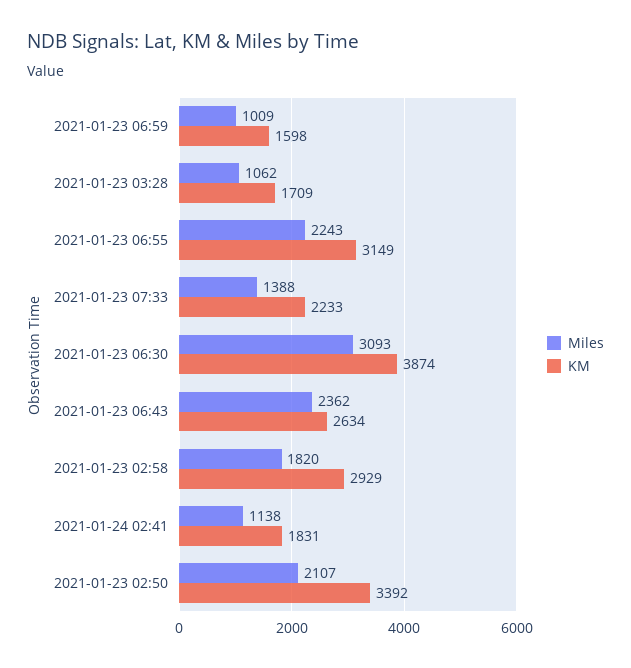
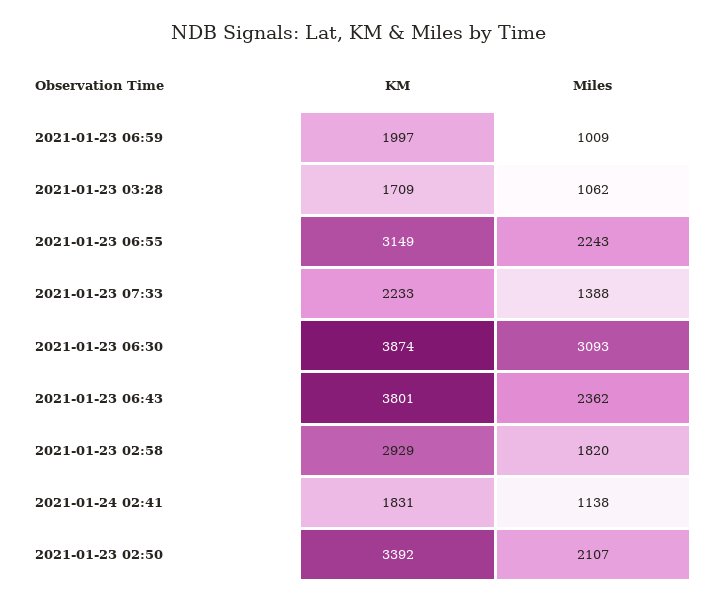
  {
    "Miles": {
      "2021-01-23 06:59": 1009,
      "2021-01-23 03:28": 1062,
      "2021-01-23 06:55": 2243,
      "2021-01-23 07:33": 1388,
      "2021-01-23 06:30": 3093,
      "2021-01-23 06:43": 2362,
      "2021-01-23 02:58": 1820,
      "2021-01-24 02:41": 1138,
      "2021-01-23 02:50": 2107
    },
    "KM": {
-     "2021-01-23 06:59": 1598,
+     "2021-01-23 06:59": 1997,
      "2021-01-23 03:28": 1709,
      "2021-01-23 06:55": 3149,
      "2021-01-23 07:33": 2233,
      "2021-01-23 06:30": 3874,
-     "2021-01-23 06:43": 2634,
+     "2021-01-23 06:43": 3801,
      "2021-01-23 02:58": 2929,
      "2021-01-24 02:41": 1831,
      "2021-01-23 02:50": 3392
    }
  }

